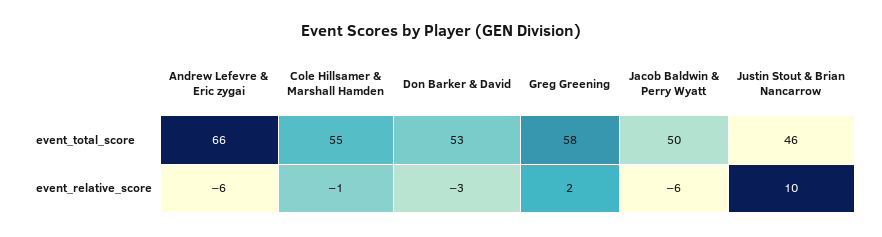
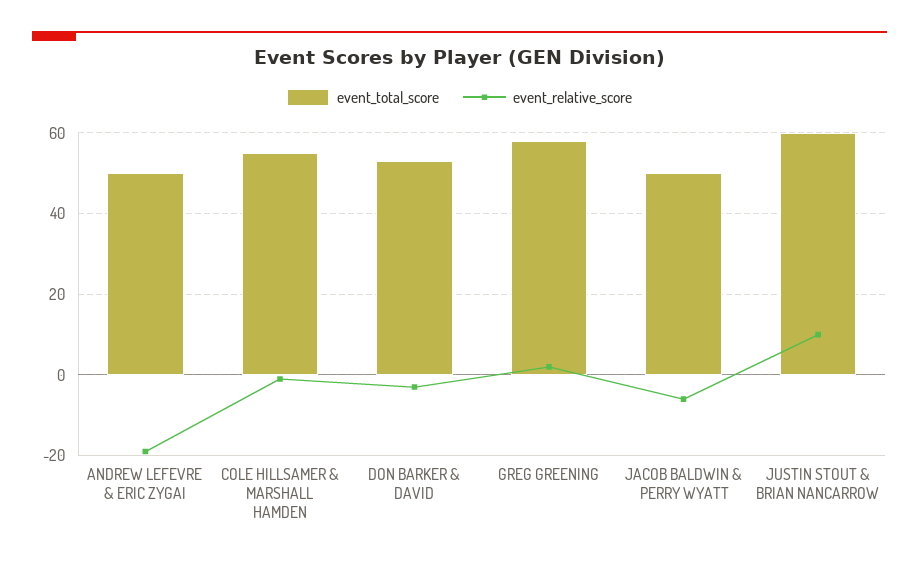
  {
    "event_total_score": {
-     "Andrew Lefevre & Eric zygai": 66,
+     "Andrew Lefevre & Eric zygai": 50,
      "Cole Hillsamer & Marshall Hamden": 55,
      "Don Barker & David": 53,
      "Greg Greening": 58,
      "Jacob Baldwin & Perry Wyatt": 50,
-     "Justin Stout & Brian Nancarrow": 46
+     "Justin Stout & Brian Nancarrow": 60
    },
    "event_relative_score": {
-     "Andrew Lefevre & Eric zygai": -6,
+     "Andrew Lefevre & Eric zygai": -20,
      "Cole Hillsamer & Marshall Hamden": -1,
      "Don Barker & David": -3,
      "Greg Greening": 2,
      "Jacob Baldwin & Perry Wyatt": -6,
      "Justin Stout & Brian Nancarrow": 10
    }
  }

